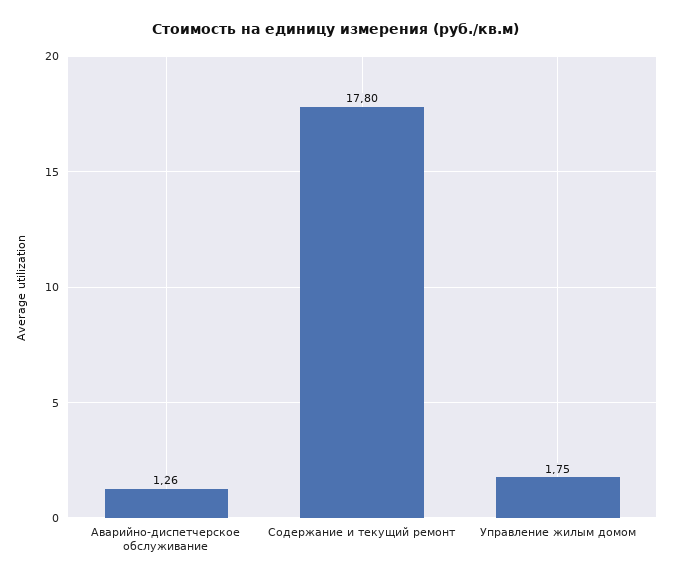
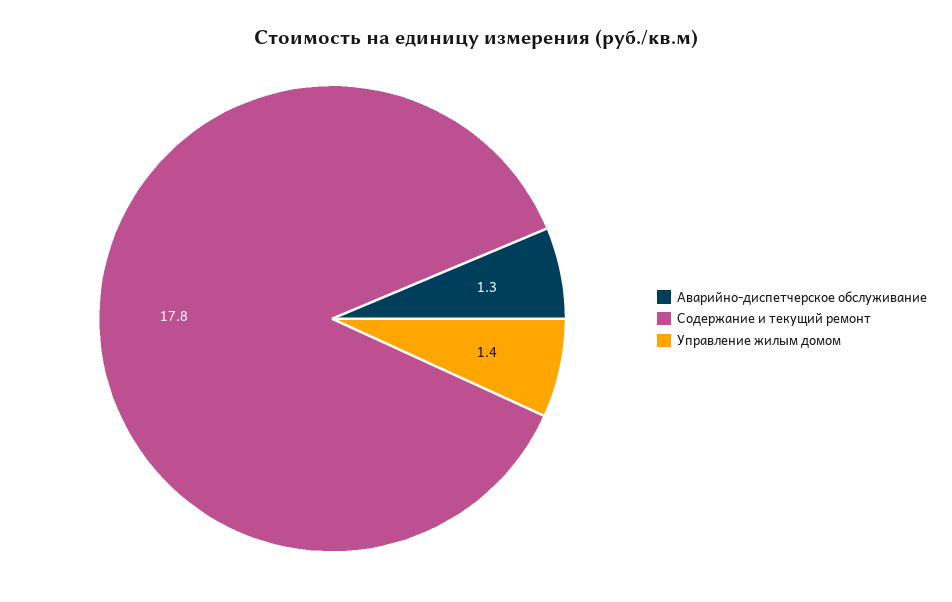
  {
    "Аварийно-диспетчерское обслуживание": 1.26,
    "Содержание и текущий ремонт": 17.8,
-   "Управление жилым домом": 1.75
+   "Управление жилым домом": 1.4
  }

